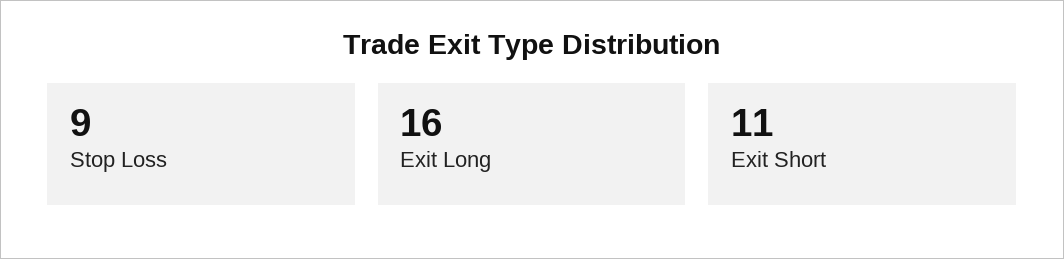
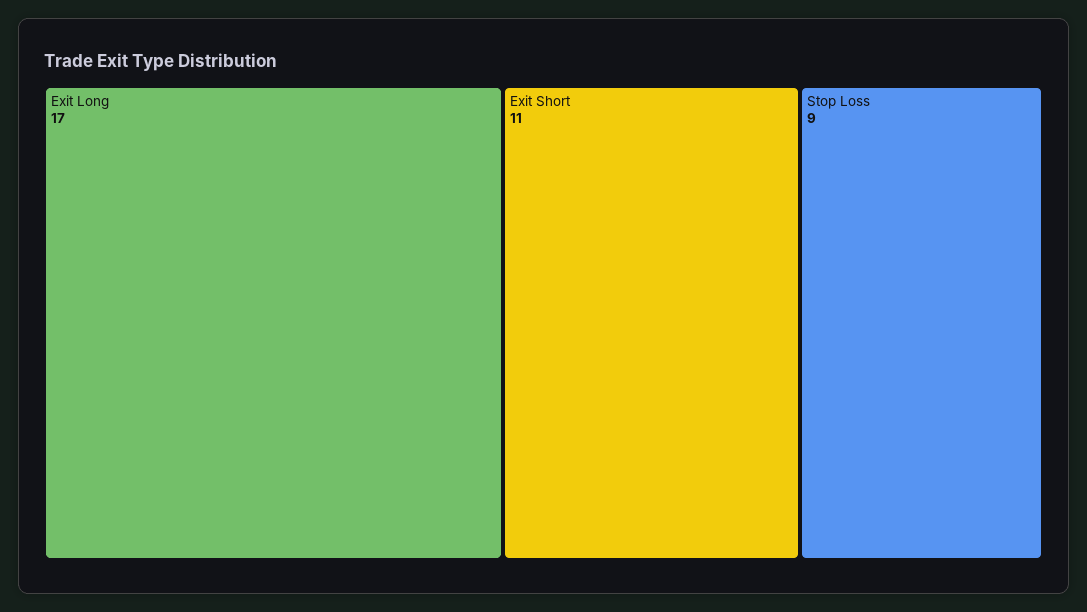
  {
    "Stop Loss": 9,
-   "Exit Long": 16,
+   "Exit Long": 17,
    "Exit Short": 11
  }

